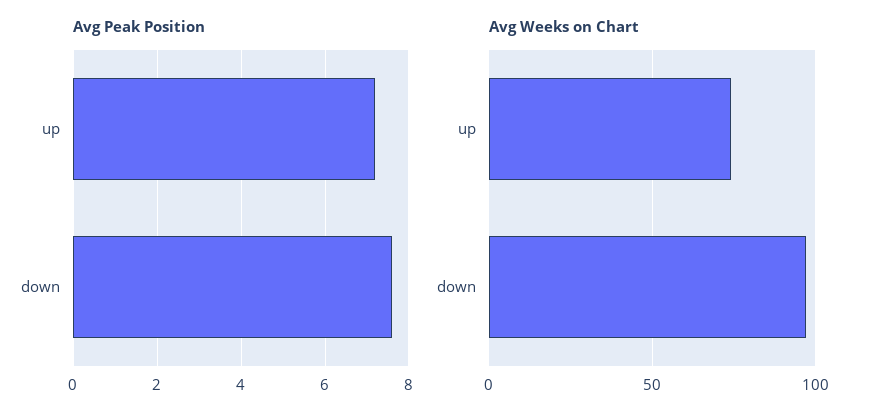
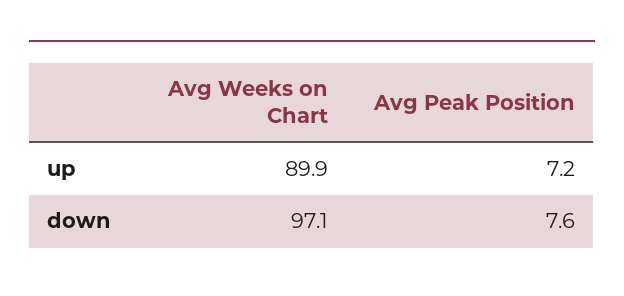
  {
    "Avg Peak Position": {
      "up": 7.2,
      "down": 7.6
    },
    "Avg Weeks on Chart": {
-     "up": 75,
+     "up": 89.9,
      "down": 97.1
    }
  }

